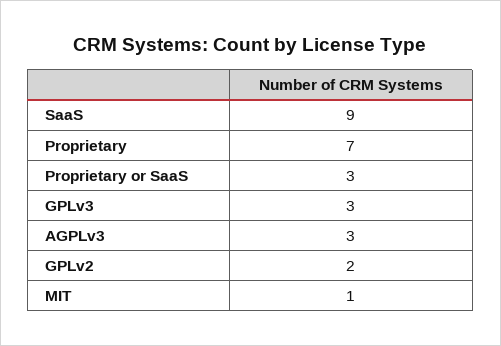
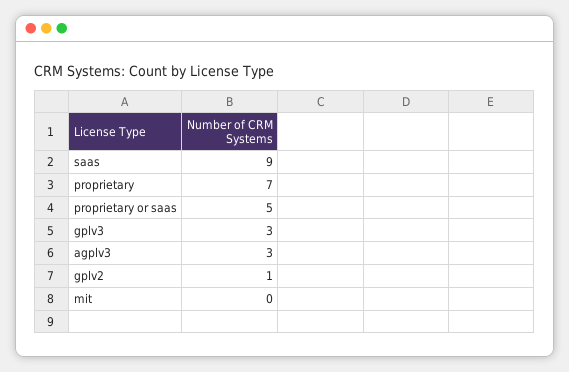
  {
    "SaaS": 9,
    "Proprietary": 7,
-   "Proprietary or SaaS": 3,
+   "Proprietary or SaaS": 5,
    "GPLv3": 3,
    "AGPLv3": 3,
-   "GPLv2": 2,
+   "GPLv2": 1,
-   "MIT": 1
+   "MIT": 0
  }

